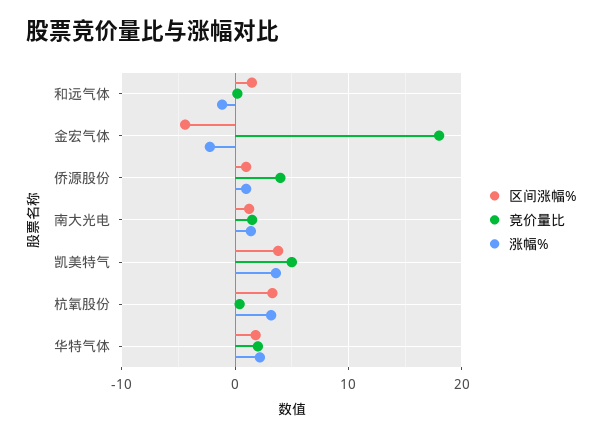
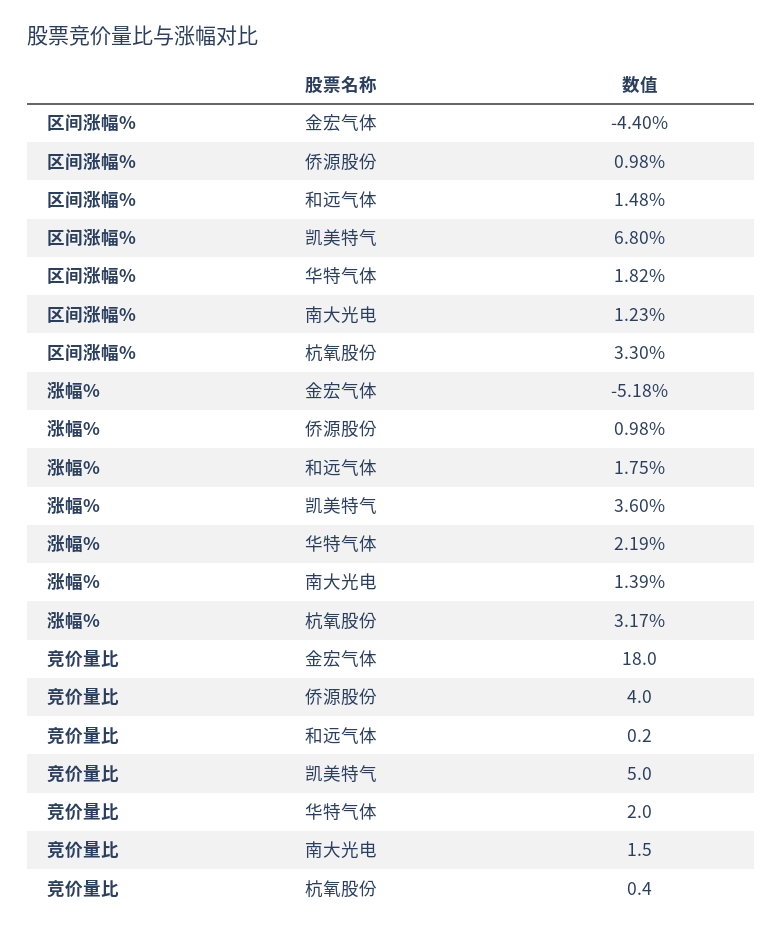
  {
    "区间涨幅%": {
      "和远气体": 1.48,
      "金宏气体": -4.4,
      "侨源股份": 0.98,
      "南大光电": 1.23,
-     "凯美特气": 4,
+     "凯美特气": 6.8,
      "杭氧股份": 3.3,
      "华特气体": 1.82
    },
    "竞价量比": {
      "和远气体": 0.2,
      "金宏气体": 18,
      "侨源股份": 4,
      "南大光电": 1.5,
      "凯美特气": 5,
      "杭氧股份": 0.4,
      "华特气体": 2
    },
    "涨幅%": {
-     "和远气体": -1,
+     "和远气体": 1.75,
-     "金宏气体": -2,
+     "金宏气体": -5.18,
      "侨源股份": 0.98,
      "南大光电": 1.39,
      "凯美特气": 3.6,
      "杭氧股份": 3.17,
      "华特气体": 2.19
    }
  }

